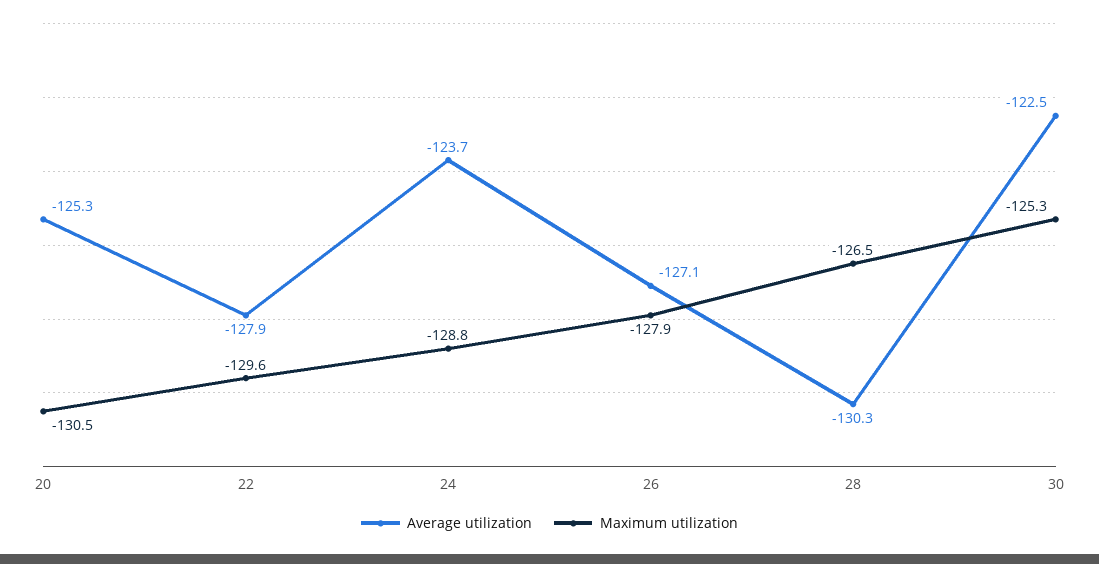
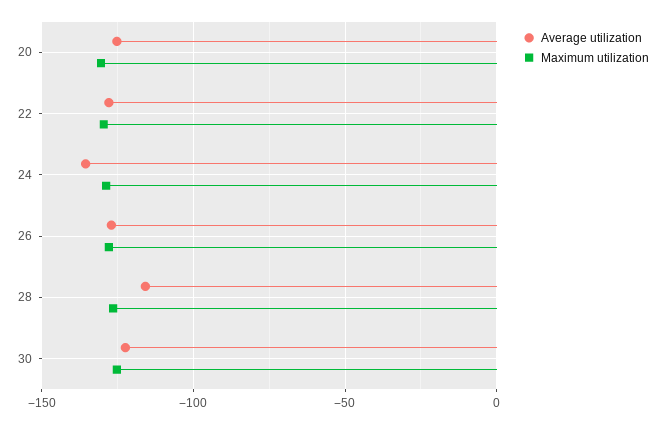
  {
    "Average utilization": {
      "20": -125.3,
      "22": -127.9,
-     "24": -123.7,
+     "24": -135,
      "26": -127.1,
-     "28": -130.3,
+     "28": -115,
      "30": -122.5
    },
    "Maximum utilization": {
      "20": -130.5,
      "22": -129.6,
      "24": -128.8,
      "26": -127.9,
      "28": -126.5,
      "30": -125.3
    }
  }

